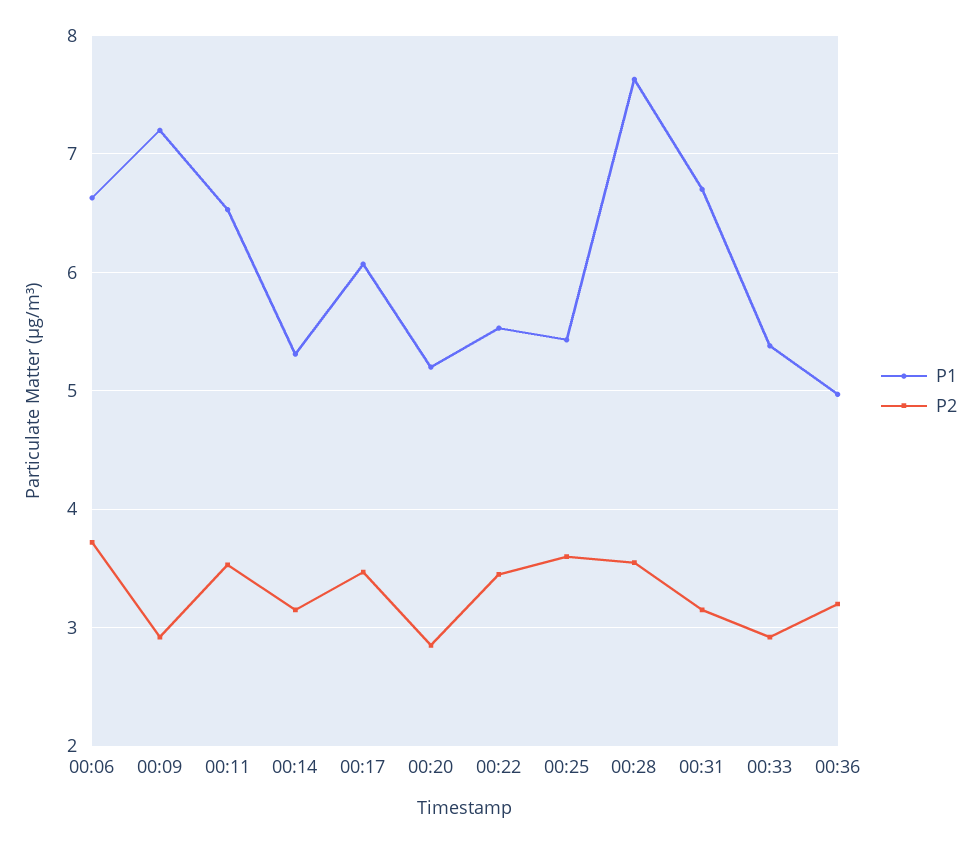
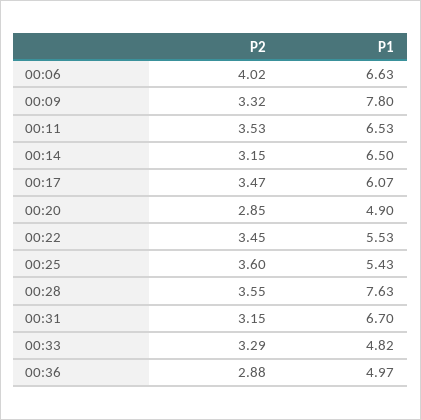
  {
    "P1": {
      "00:06": 6.63,
-     "00:09": 7.2,
+     "00:09": 7.8,
      "00:11": 6.53,
-     "00:14": 5.3,
+     "00:14": 6.5,
      "00:17": 6.07,
-     "00:20": 5.2,
+     "00:20": 4.9,
      "00:22": 5.53,
      "00:25": 5.43,
      "00:28": 7.63,
      "00:31": 6.7,
-     "00:33": 5.4,
+     "00:33": 4.82,
      "00:36": 4.97
    },
    "P2": {
-     "00:06": 3.7,
+     "00:06": 4.02,
-     "00:09": 2.9,
+     "00:09": 3.32,
      "00:11": 3.53,
      "00:14": 3.15,
      "00:17": 3.47,
      "00:20": 2.85,
      "00:22": 3.45,
      "00:25": 3.6,
      "00:28": 3.55,
      "00:31": 3.15,
-     "00:33": 2.9,
+     "00:33": 3.29,
-     "00:36": 3.2
+     "00:36": 2.88
    }
  }

